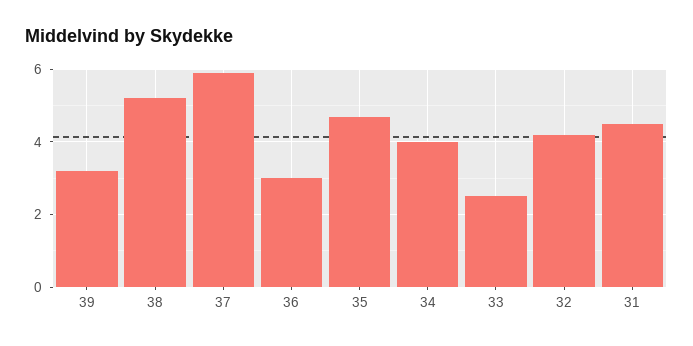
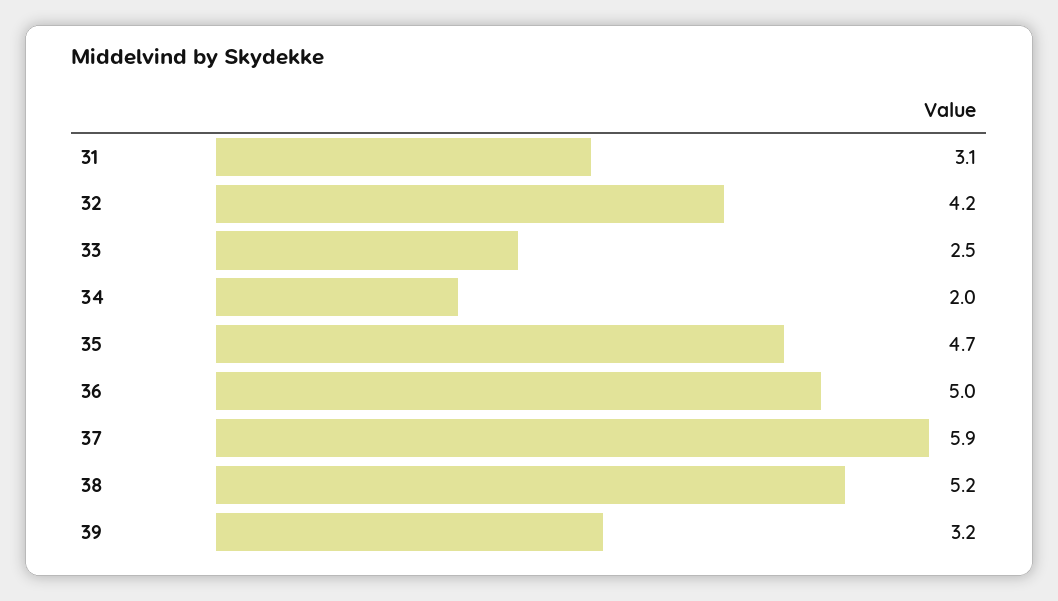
  {
    "39": 3.2,
    "38": 5.2,
    "37": 5.9,
-   "36": 3,
+   "36": 5,
    "35": 4.7,
-   "34": 4,
+   "34": 2,
    "33": 2.5,
    "32": 4.2,
-   "31": 4.5
+   "31": 3.1
  }

